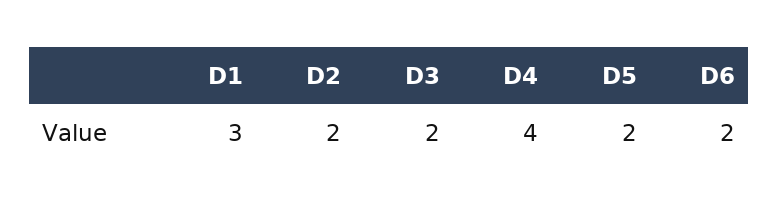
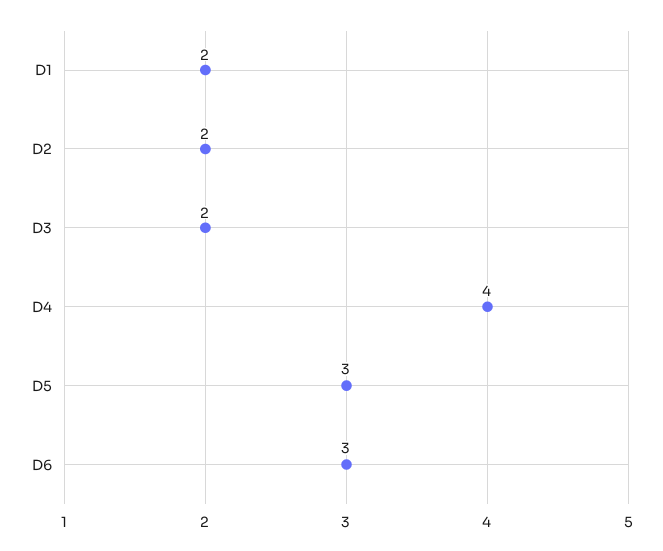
  {
-   "D1": 3,
+   "D1": 2,
    "D2": 2,
    "D3": 2,
    "D4": 4,
-   "D5": 2,
+   "D5": 3,
-   "D6": 2
+   "D6": 3
  }

